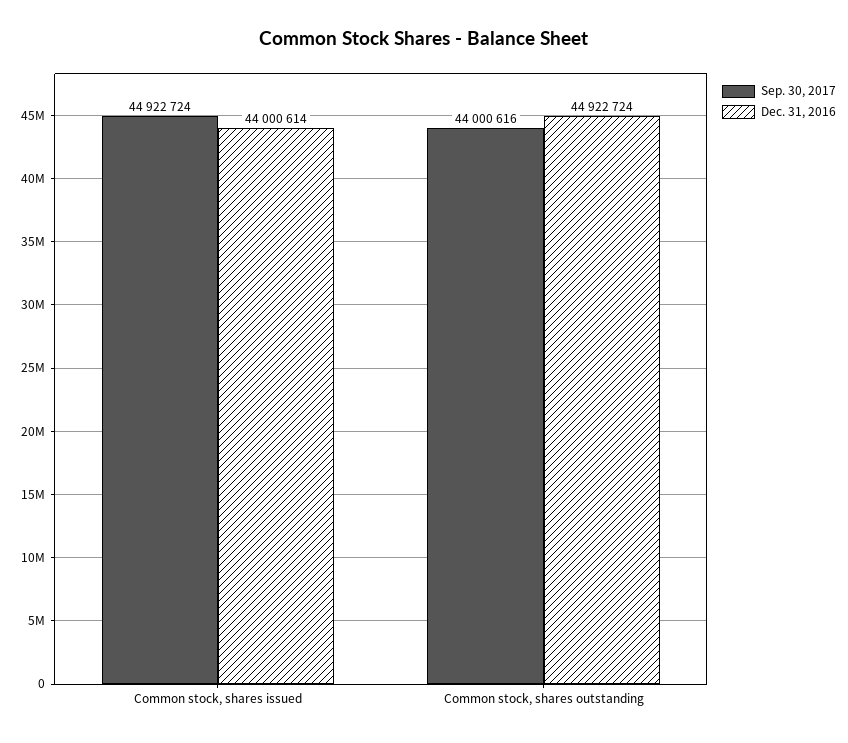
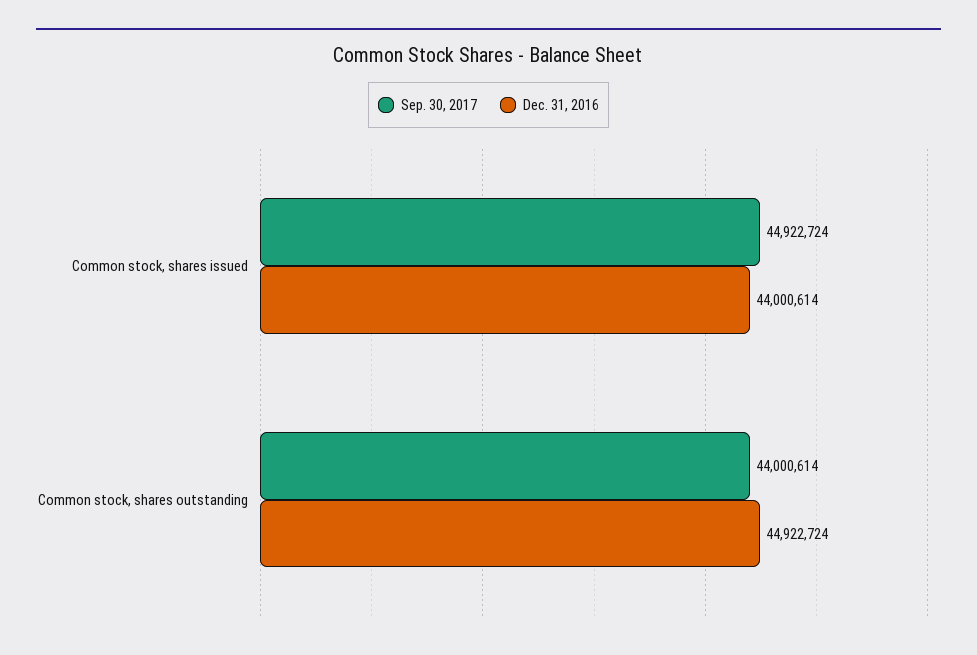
  {
    "Sep. 30, 2017": {
      "Common stock, shares issued": 44922724,
-     "Common stock, shares outstanding": 44000616
+     "Common stock, shares outstanding": 44000614
    },
    "Dec. 31, 2016": {
      "Common stock, shares issued": 44000614,
      "Common stock, shares outstanding": 44922724
    }
  }

